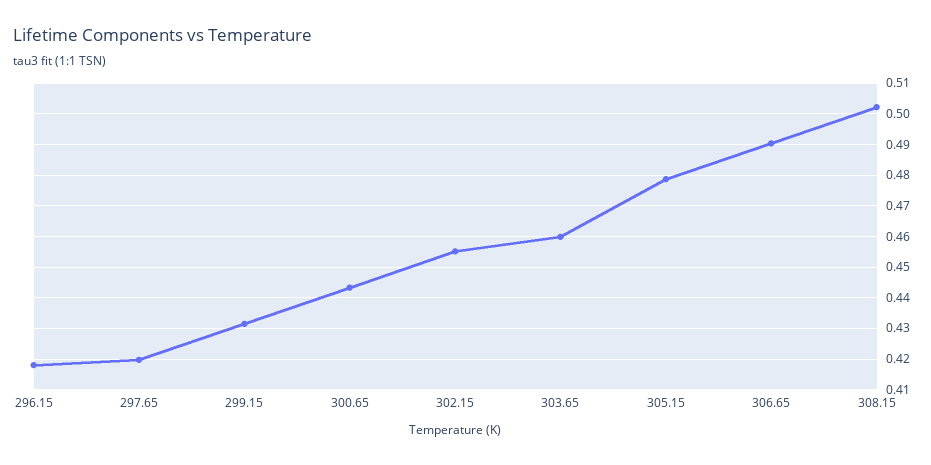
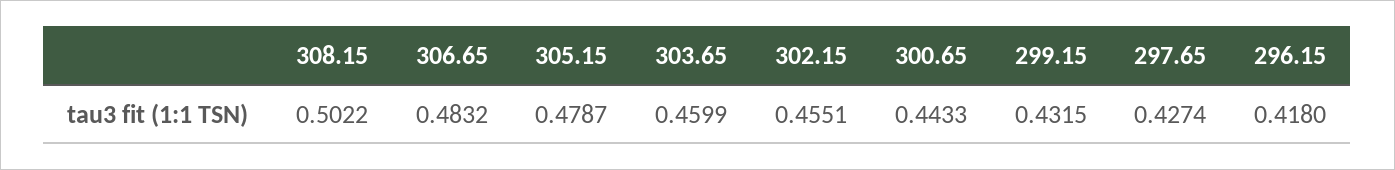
  {
    "296.15": 0.418,
-   "297.65": 0.42,
+   "297.65": 0.4274,
    "299.15": 0.4315,
    "300.65": 0.4433,
    "302.15": 0.4551,
    "303.65": 0.4599,
    "305.15": 0.4787,
-   "306.65": 0.49,
+   "306.65": 0.4832,
    "308.15": 0.5022
  }

